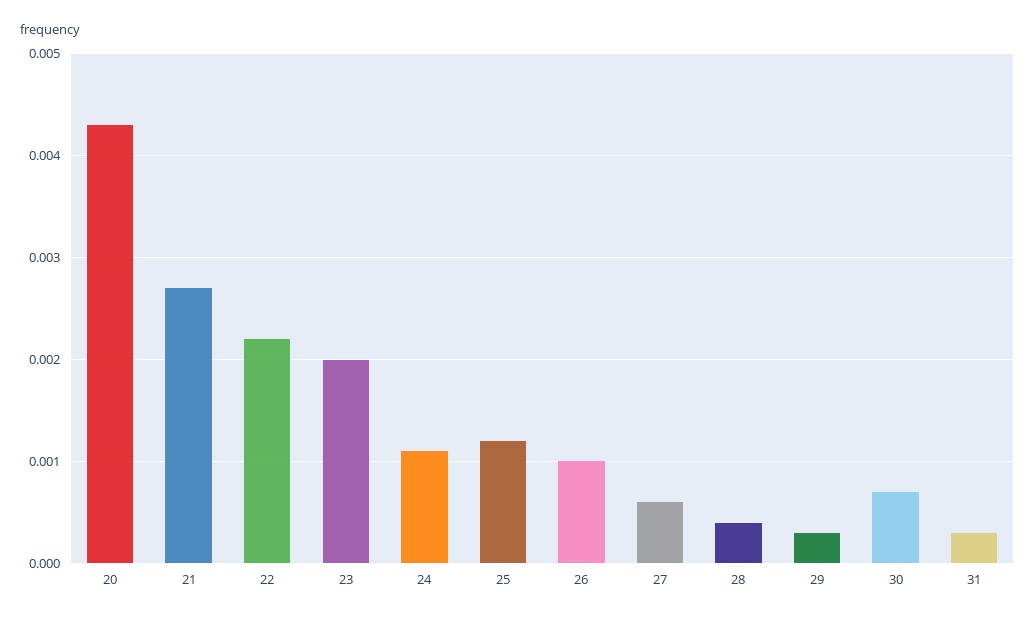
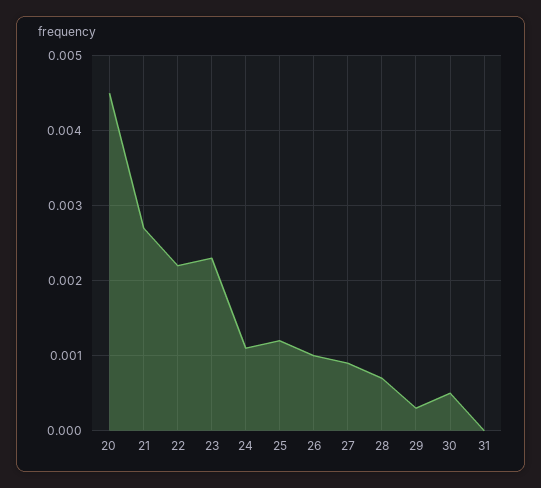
  {
-   "20": 0.0043,
+   "20": 0.0045,
    "21": 0.0027,
    "22": 0.0022,
-   "23": 0.002,
+   "23": 0.0023,
    "24": 0.0011,
    "25": 0.0012,
    "26": 0.001,
-   "27": 0.0006,
+   "27": 0.0009,
-   "28": 0.0004,
+   "28": 0.0007,
    "29": 0.0003,
-   "30": 0.0007,
+   "30": 0.0005,
-   "31": 0.0003
+   "31": 0
  }

